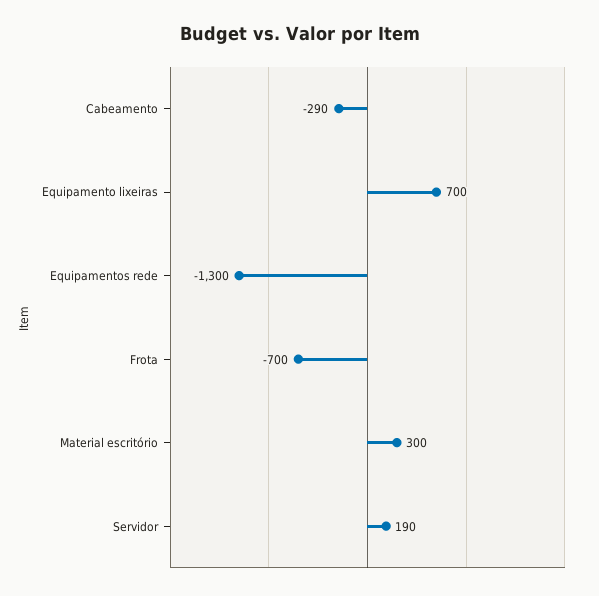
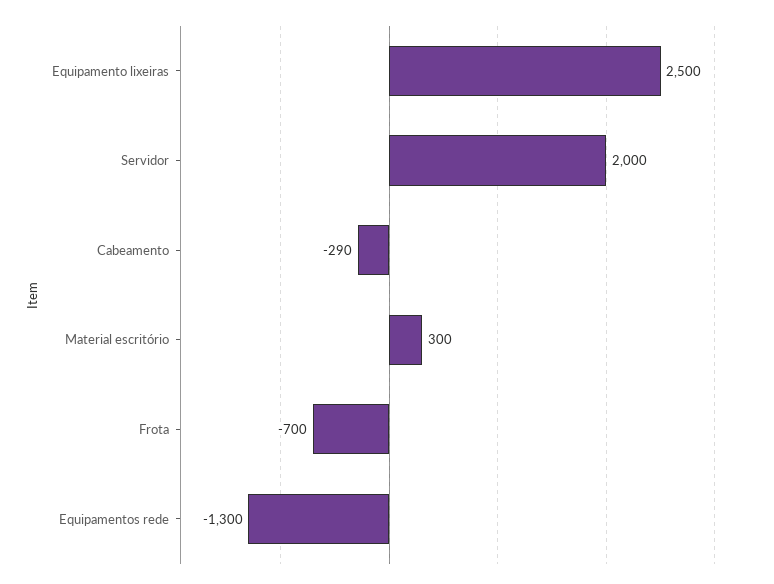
  {
    "Cabeamento": -290,
-   "Equipamento lixeiras": 700,
+   "Equipamento lixeiras": 2500,
    "Equipamentos rede": -1300,
    "Frota": -700,
    "Material escritório": 300,
-   "Servidor": 190
+   "Servidor": 2000
  }

